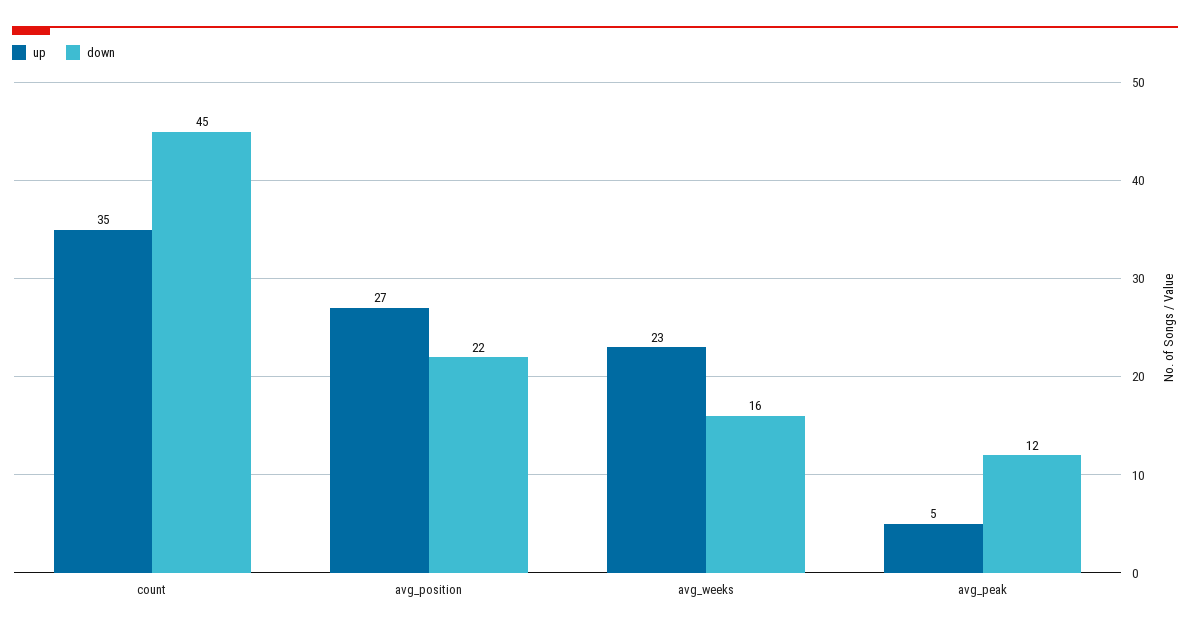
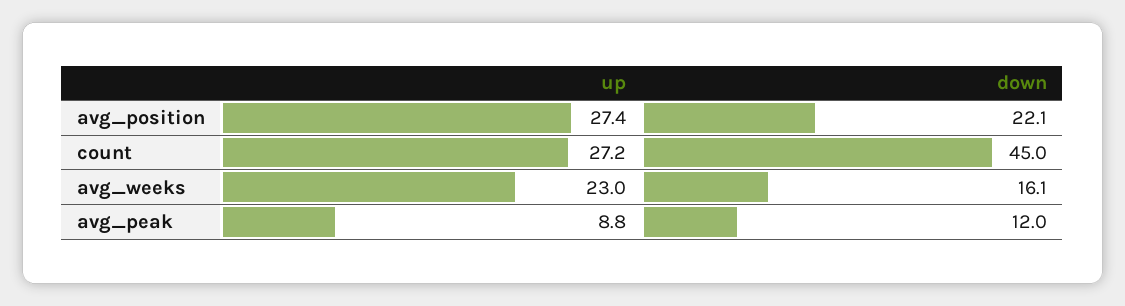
  {
    "up": {
-     "count": 35,
+     "count": 27.2,
      "avg_position": 27.4,
      "avg_weeks": 23,
-     "avg_peak": 5
+     "avg_peak": 8.8
    },
    "down": {
      "count": 45,
      "avg_position": 22.1,
      "avg_weeks": 16.1,
      "avg_peak": 12
    }
  }

